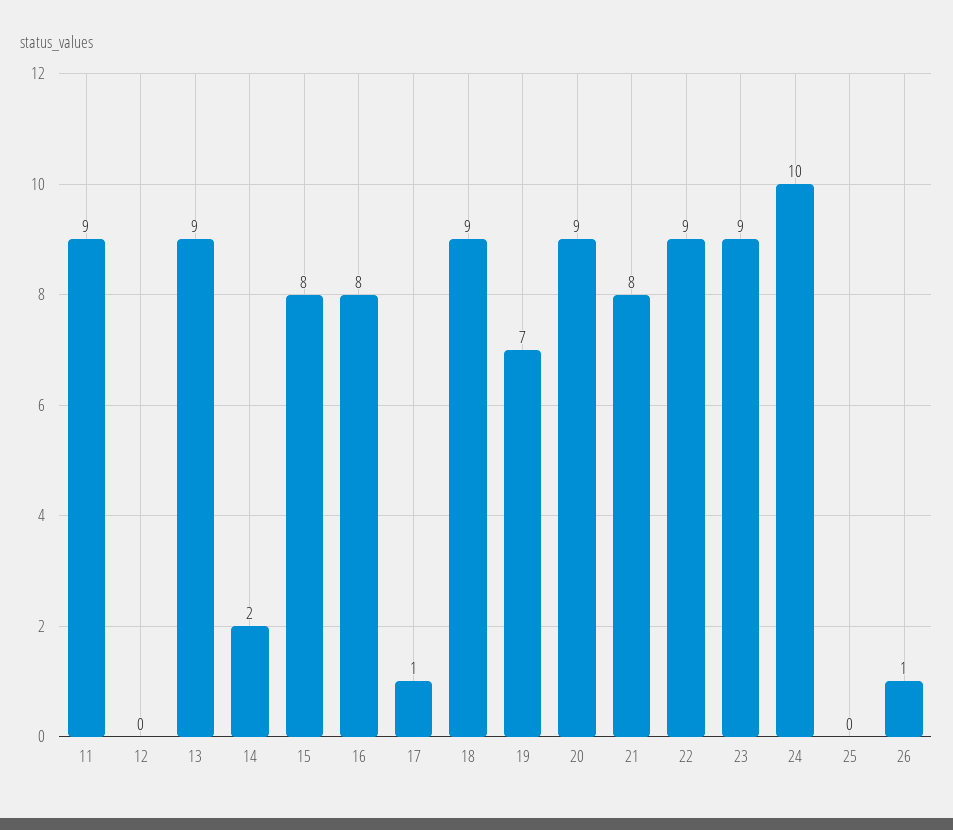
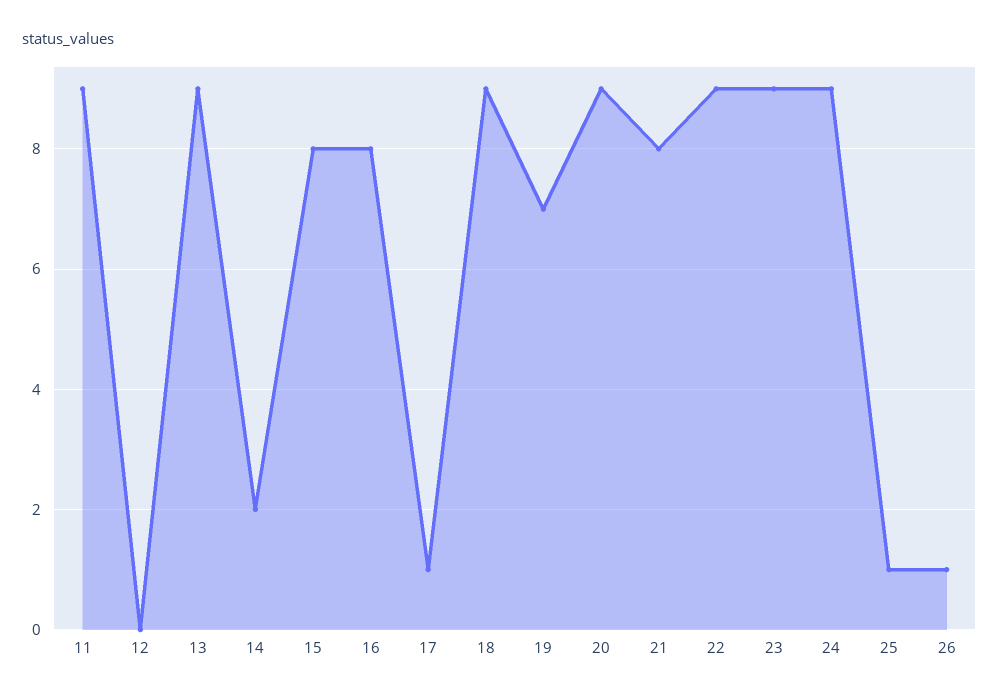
  {
    "11": 9,
    "12": 0,
    "13": 9,
    "14": 2,
    "15": 8,
    "16": 8,
    "17": 1,
    "18": 9,
    "19": 7,
    "20": 9,
    "21": 8,
    "22": 9,
    "23": 9,
-   "24": 10,
+   "24": 9,
-   "25": 0,
+   "25": 1,
    "26": 1
  }

